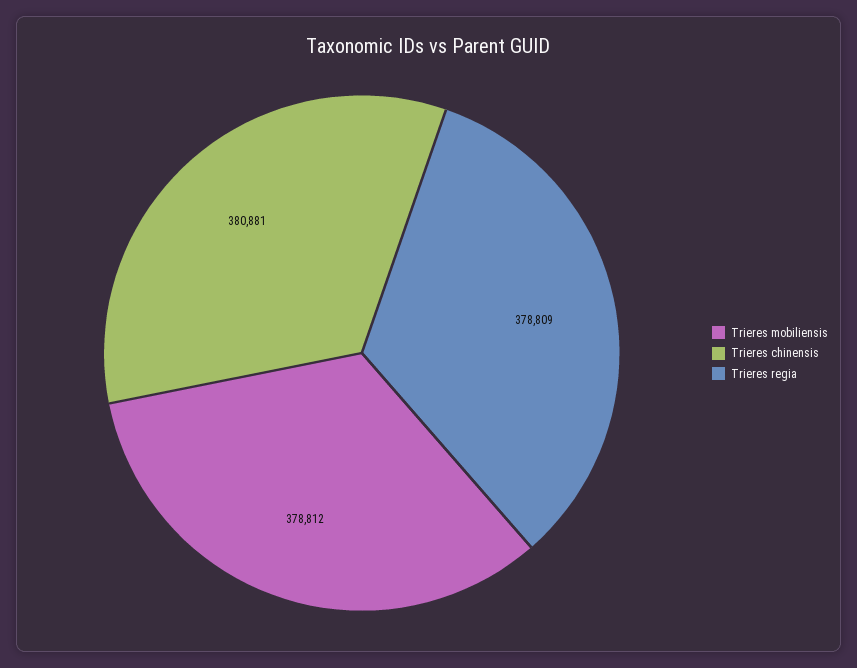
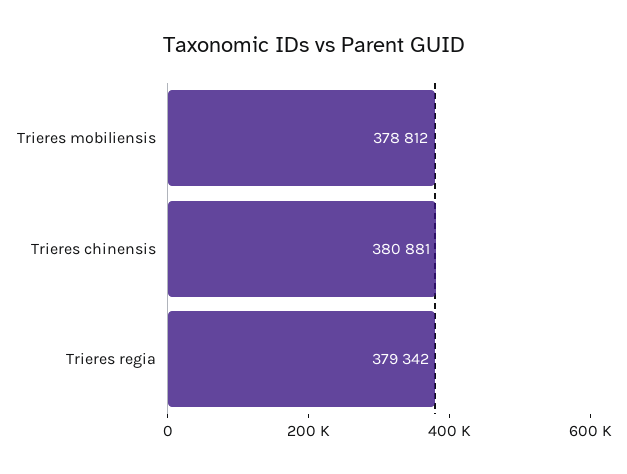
  {
    "Trieres mobiliensis": 378812,
    "Trieres chinensis": 380881,
-   "Trieres regia": 378809
+   "Trieres regia": 379342
  }

